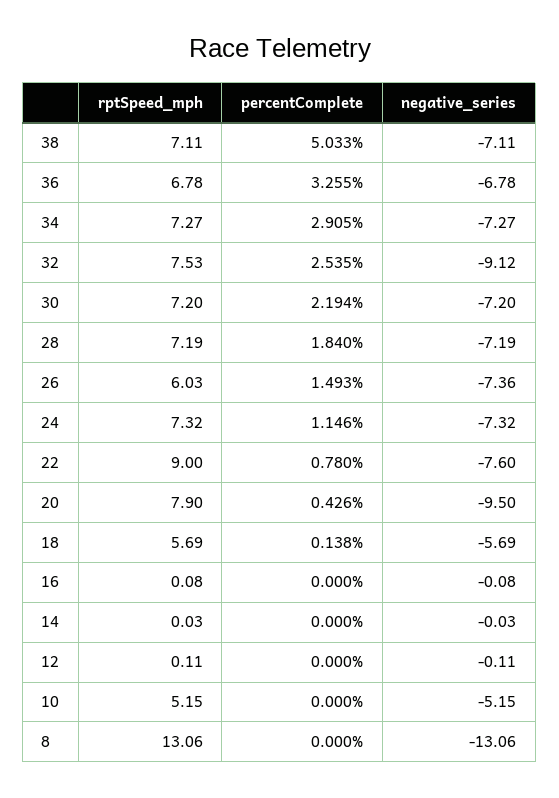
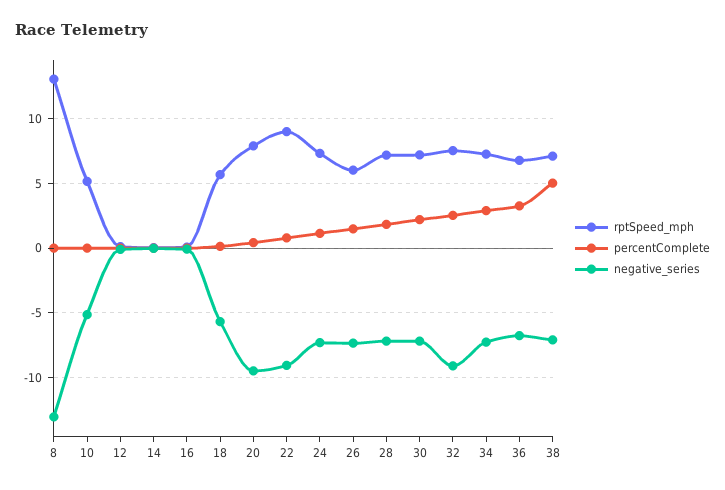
  {
    "rptSpeed_mph": {
      "38": 7.11,
      "36": 6.78,
      "34": 7.27,
      "32": 7.53,
      "30": 7.2,
      "28": 7.19,
      "26": 6.03,
      "24": 7.32,
      "22": 9,
      "20": 7.9,
      "18": 5.69,
      "16": 0.08,
      "14": 0.03,
      "12": 0.11,
      "10": 5.15,
      "8": 13.06
    },
    "percentComplete": {
      "38": 5.033,
      "36": 3.255,
      "34": 2.905,
      "32": 2.535,
      "30": 2.194,
      "28": 1.84,
      "26": 1.493,
      "24": 1.146,
      "22": 0.78,
      "20": 0.426,
      "18": 0.138,
      "16": 0,
      "14": 0,
      "12": 0,
      "10": 0,
      "8": 0
    },
    "negative_series": {
      "38": -7.11,
      "36": -6.78,
      "34": -7.27,
      "32": -9.12,
      "30": -7.2,
      "28": -7.19,
      "26": -7.36,
      "24": -7.32,
-     "22": -7.6,
+     "22": -9,
      "20": -9.5,
      "18": -5.69,
      "16": -0.08,
      "14": -0.03,
      "12": -0.11,
      "10": -5.15,
      "8": -13.06
    }
  }

